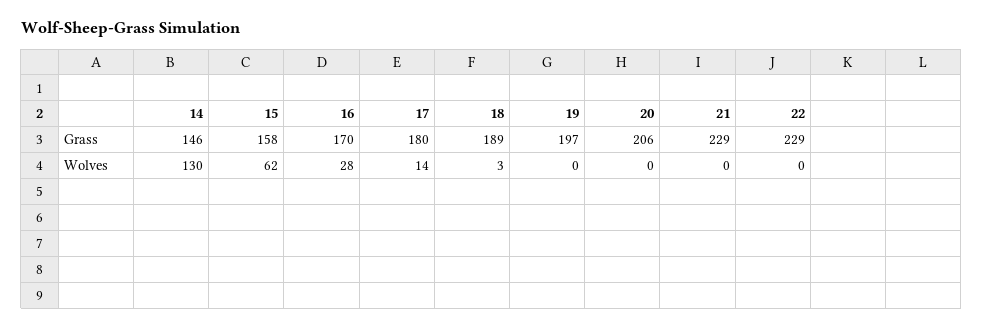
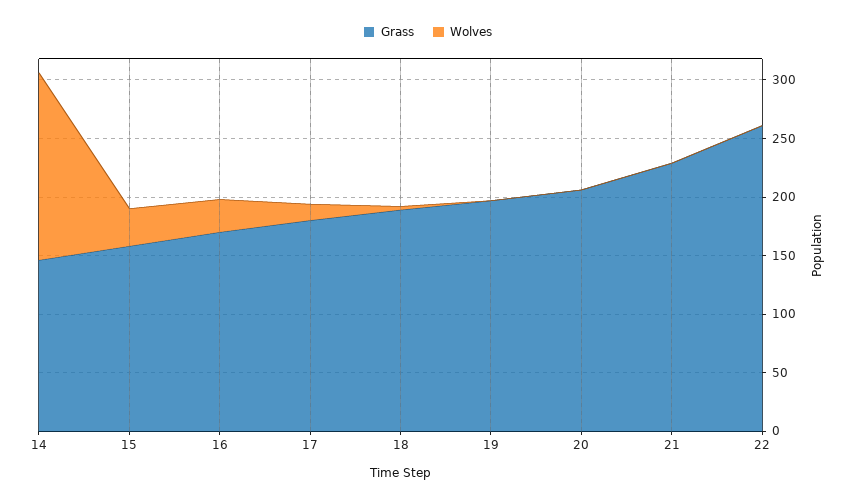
  {
    "Grass": {
      "14": 146,
      "15": 158,
      "16": 170,
      "17": 180,
      "18": 189,
      "19": 197,
      "20": 206,
      "21": 229,
-     "22": 229
+     "22": 260
    },
    "Wolves": {
-     "14": 130,
+     "14": 160,
-     "15": 62,
+     "15": 30,
      "16": 28,
      "17": 14,
      "18": 3,
      "19": 0,
      "20": 0,
      "21": 0,
      "22": 0
    }
  }

